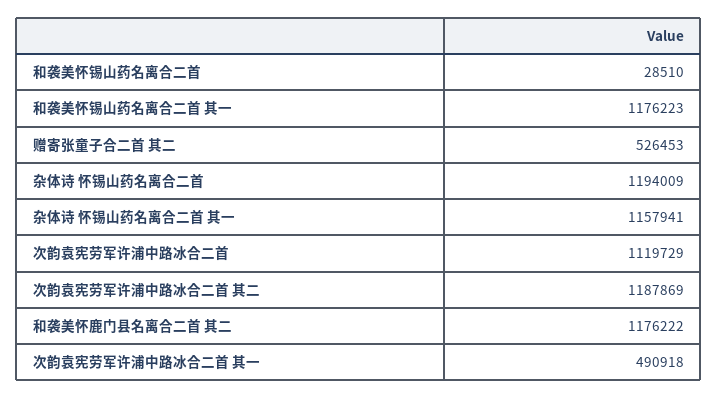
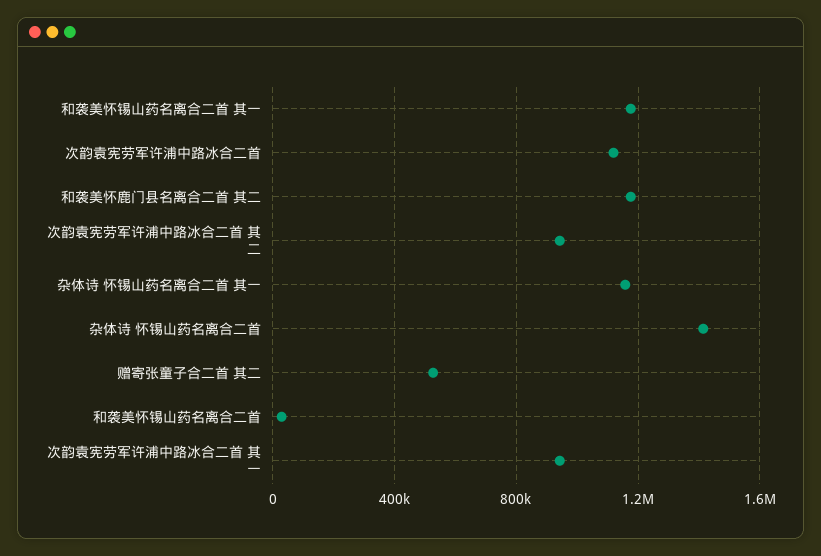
  {
    "和袭美怀锡山药名离合二首": 28510,
    "和袭美怀锡山药名离合二首 其一": 1176223,
    "赠寄张童子合二首 其二": 526453,
-   "杂体诗 怀锡山药名离合二首": 1194009,
+   "杂体诗 怀锡山药名离合二首": 1400000,
    "杂体诗 怀锡山药名离合二首 其一": 1157941,
    "次韵袁宪劳军许浦中路冰合二首": 1119729,
-   "次韵袁宪劳军许浦中路冰合二首 其二": 1187869,
+   "次韵袁宪劳军许浦中路冰合二首 其二": 950000,
    "和袭美怀鹿门县名离合二首 其二": 1176222,
-   "次韵袁宪劳军许浦中路冰合二首 其一": 490918
+   "次韵袁宪劳军许浦中路冰合二首 其一": 950000
  }

